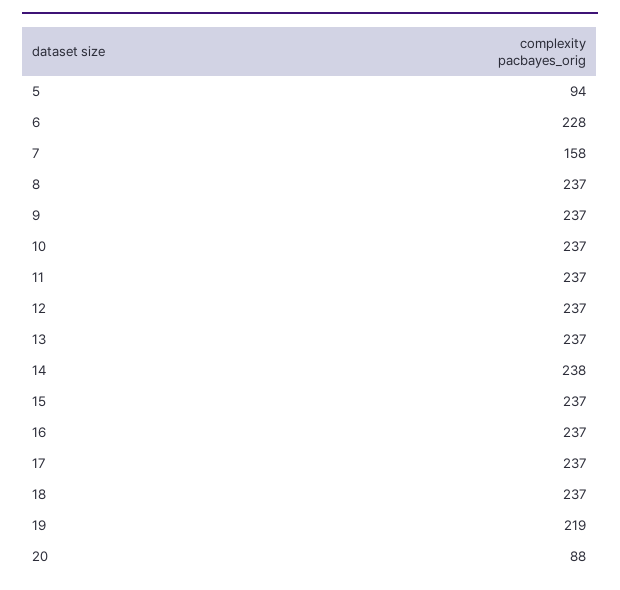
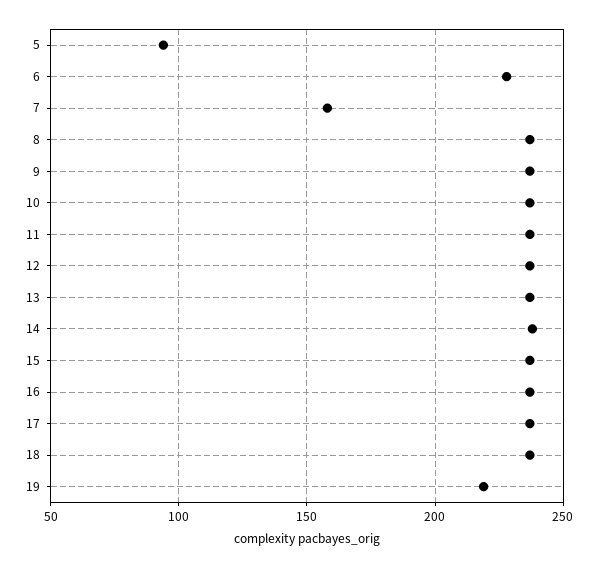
  {
    "5": 94,
    "6": 228,
    "7": 158,
    "8": 237,
    "9": 237,
    "10": 237,
    "11": 237,
    "12": 237,
    "13": 237,
    "14": 238,
    "15": 237,
    "16": 237,
    "17": 237,
    "18": 237,
-   "19": 219,
+   "19": 219
-   "20": 88
  }

